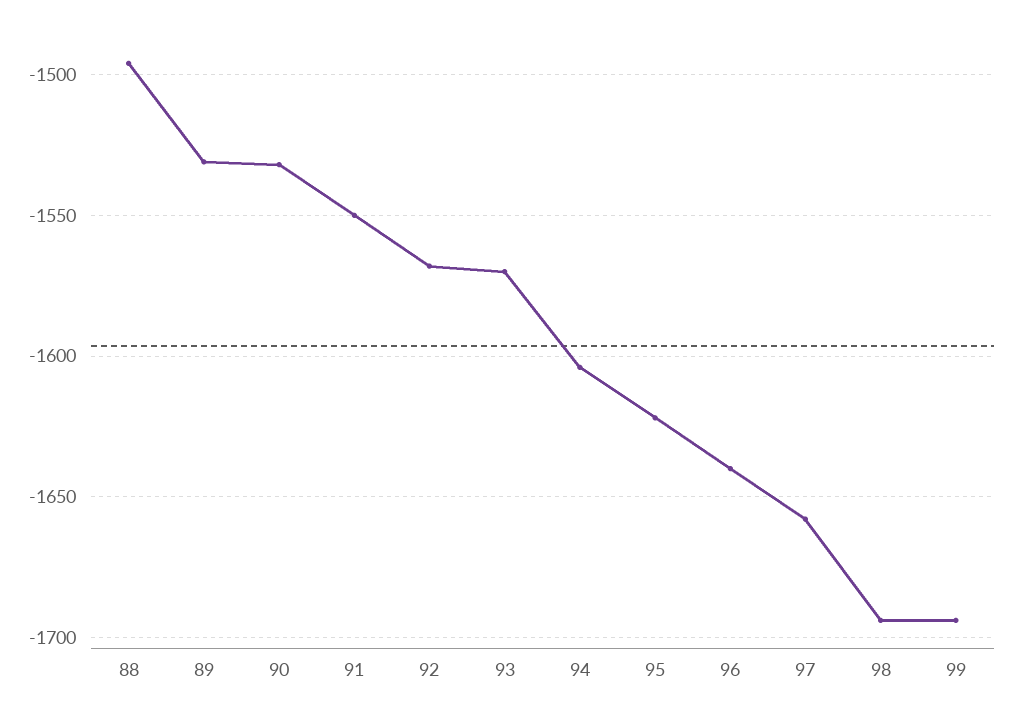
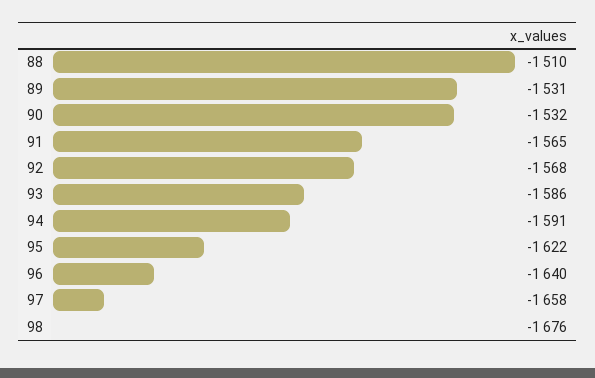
  {
-   "88": -1495,
+   "88": -1510,
    "89": -1531,
    "90": -1532,
-   "91": -1550,
+   "91": -1565,
    "92": -1568,
-   "93": -1570,
+   "93": -1586,
-   "94": -1605,
+   "94": -1591,
    "95": -1622,
    "96": -1640,
    "97": -1658,
-   "98": -1695,
+   "98": -1676
-   "99": -1695
  }

